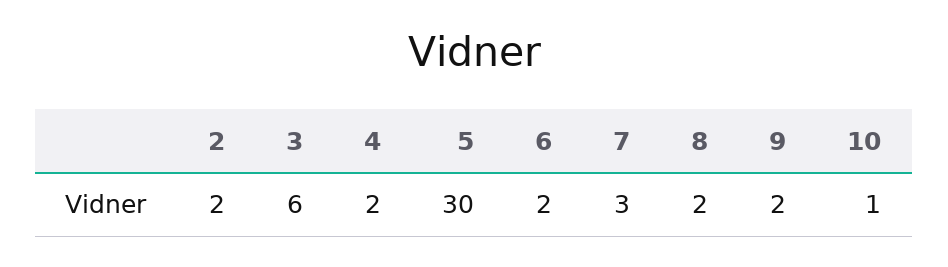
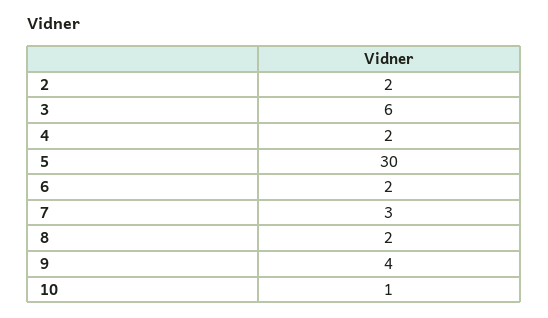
  {
    "2": 2,
    "3": 6,
    "4": 2,
    "5": 30,
    "6": 2,
    "7": 3,
    "8": 2,
-   "9": 2,
+   "9": 4,
    "10": 1
  }

